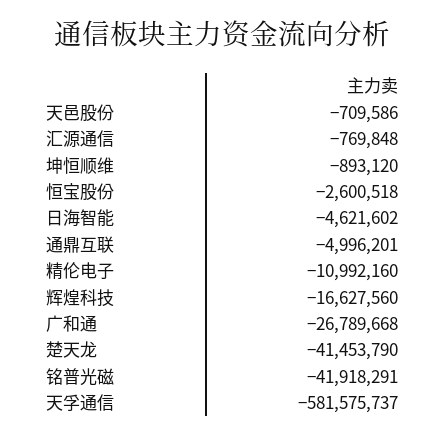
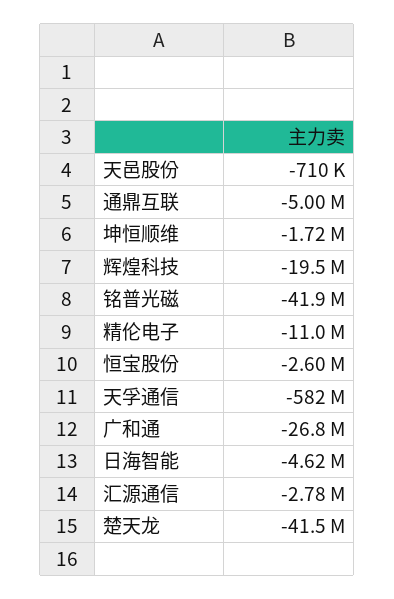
  {
    "天邑股份": -709586,
-   "汇源通信": -769848,
+   "汇源通信": -2780000,
-   "坤恒顺维": -893120,
+   "坤恒顺维": -1720000,
    "恒宝股份": -2600518,
    "日海智能": -4621602,
    "通鼎互联": -4996201,
    "精伦电子": -10992160,
-   "辉煌科技": -16627560,
+   "辉煌科技": -19500000,
    "广和通": -26789668,
    "楚天龙": -41453790,
    "铭普光磁": -41918291,
    "天孚通信": -581575737
  }

